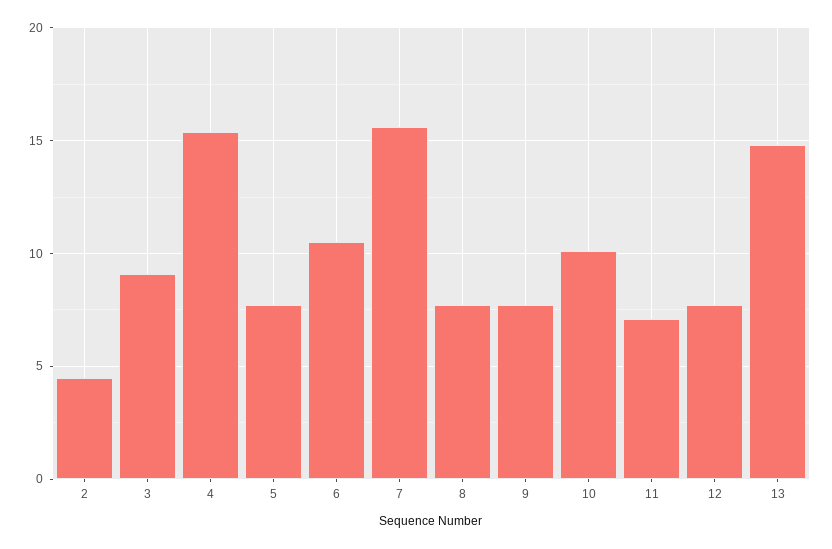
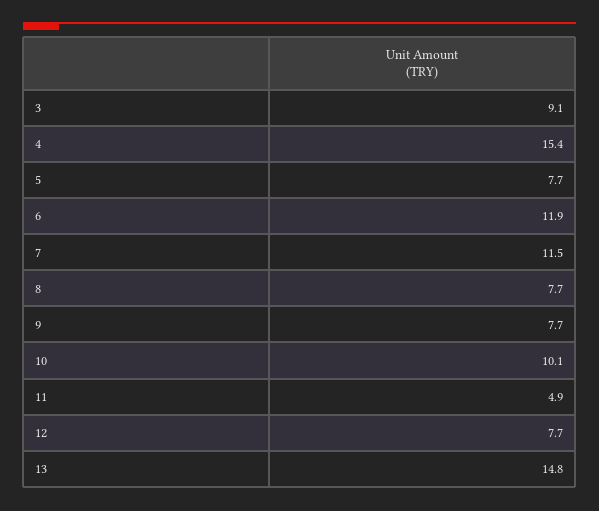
  {
-   "2": 4.5,
    "3": 9.1,
    "4": 15.4,
    "5": 7.7,
-   "6": 10.5,
+   "6": 11.9,
-   "7": 15.5,
+   "7": 11.5,
    "8": 7.7,
    "9": 7.7,
    "10": 10.1,
-   "11": 7,
+   "11": 4.9,
    "12": 7.7,
    "13": 14.8
  }

